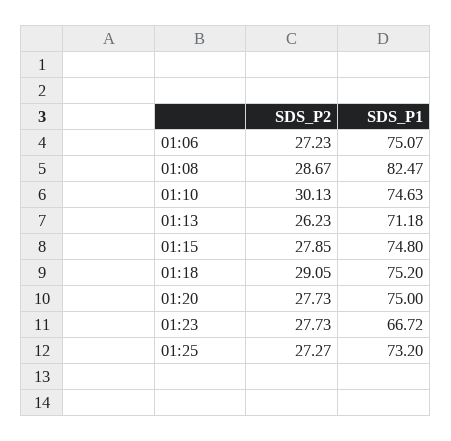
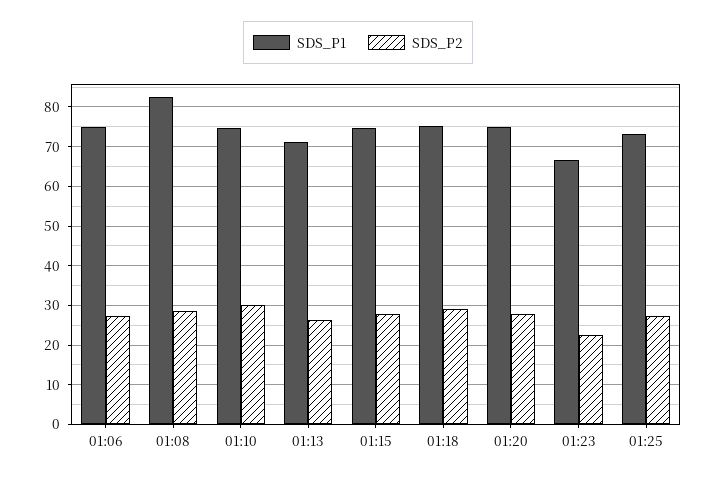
  {
    "SDS_P2": {
      "01:06": 27.23,
      "01:08": 28.67,
      "01:10": 30.13,
      "01:13": 26.23,
      "01:15": 27.85,
      "01:18": 29.05,
      "01:20": 27.73,
-     "01:23": 27.73,
+     "01:23": 22,
      "01:25": 27.27
    },
    "SDS_P1": {
      "01:06": 75.07,
      "01:08": 82.47,
      "01:10": 74.63,
      "01:13": 71.18,
      "01:15": 74.8,
      "01:18": 75.2,
      "01:20": 75,
      "01:23": 66.72,
      "01:25": 73.2
    }
  }

